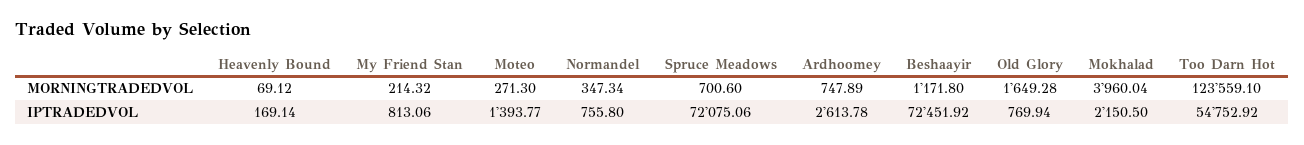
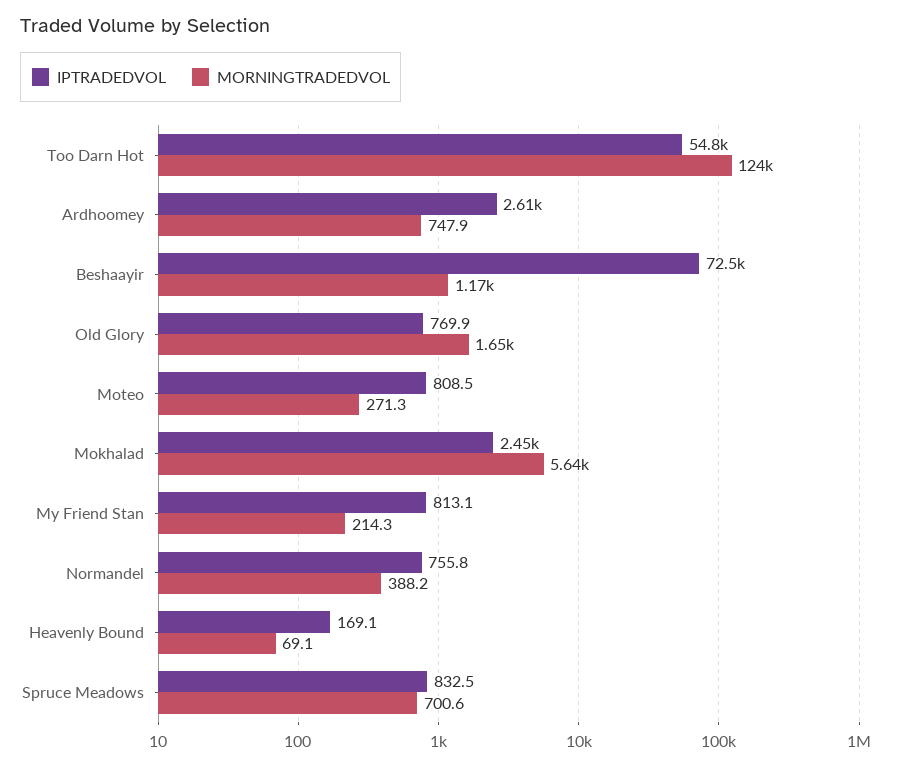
  {
    "MORNINGTRADEDVOL": {
      "Heavenly Bound": 69.12,
      "My Friend Stan": 214.32,
      "Moteo": 271.3,
-     "Normandel": 347.34,
+     "Normandel": 388.2,
      "Spruce Meadows": 700.6,
      "Ardhoomey": 747.89,
      "Beshaayir": 1171.8,
      "Old Glory": 1649.28,
-     "Mokhalad": 3960.04,
+     "Mokhalad": 5640,
      "Too Darn Hot": 123559.1
    },
    "IPTRADEDVOL": {
      "Heavenly Bound": 169.14,
      "My Friend Stan": 813.06,
-     "Moteo": 1393.77,
+     "Moteo": 808.5,
      "Normandel": 755.8,
-     "Spruce Meadows": 72075.06,
+     "Spruce Meadows": 832.5,
      "Ardhoomey": 2613.78,
      "Beshaayir": 72451.92,
      "Old Glory": 769.94,
-     "Mokhalad": 2150.5,
+     "Mokhalad": 2450,
      "Too Darn Hot": 54752.92
    }
  }

